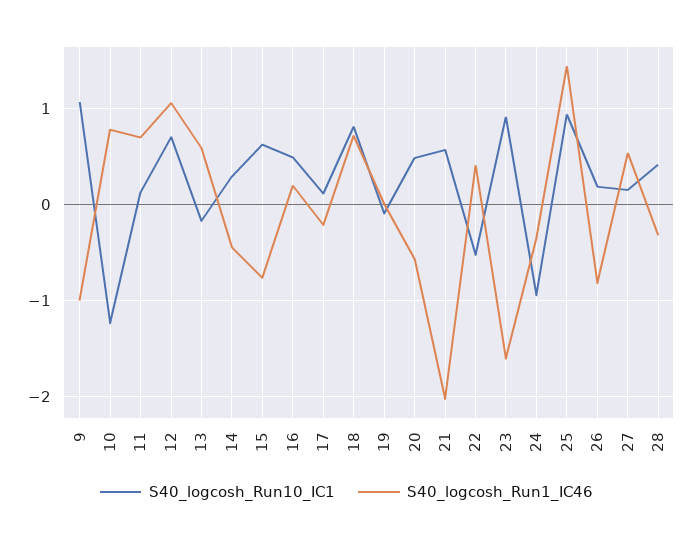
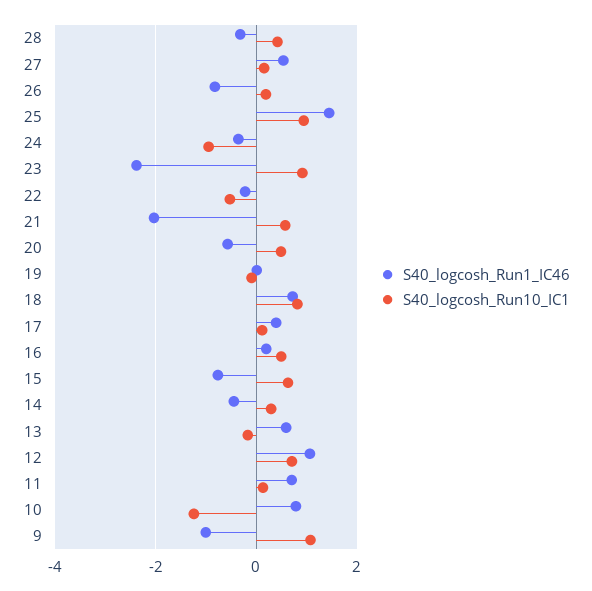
  {
    "S40_logcosh_Run10_IC1": {
      "9": 1.1,
      "10": -1.2,
      "11": 0.1,
      "12": 0.7,
      "13": -0.2,
      "14": 0.3,
      "15": 0.6,
      "16": 0.5,
      "17": 0.1,
      "18": 0.8,
      "19": -0.1,
      "20": 0.5,
      "21": 0.6,
      "22": -0.5,
      "23": 0.9,
      "24": -0.9,
      "25": 0.9,
      "26": 0.2,
      "27": 0.2,
      "28": 0.4
    },
    "S40_logcosh_Run1_IC46": {
      "9": -1,
      "10": 0.8,
      "11": 0.7,
      "12": 1.1,
      "13": 0.6,
      "14": -0.4,
      "15": -0.8,
      "16": 0.2,
-     "17": -0.2,
+     "17": 0.4,
      "18": 0.7,
      "19": 0,
      "20": -0.6,
      "21": -2,
-     "22": 0.4,
+     "22": -0.2,
-     "23": -1.6,
+     "23": -2.4,
      "24": -0.4,
      "25": 1.4,
      "26": -0.8,
      "27": 0.5,
      "28": -0.3
    }
  }

